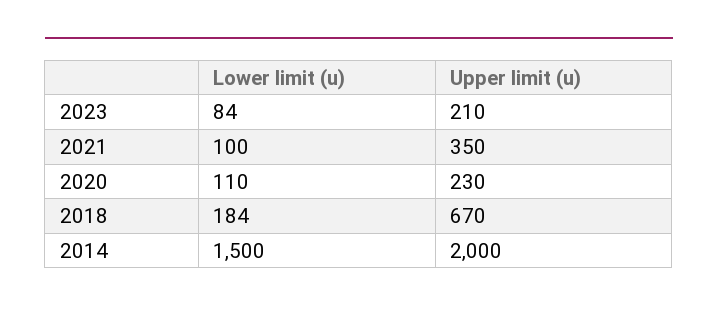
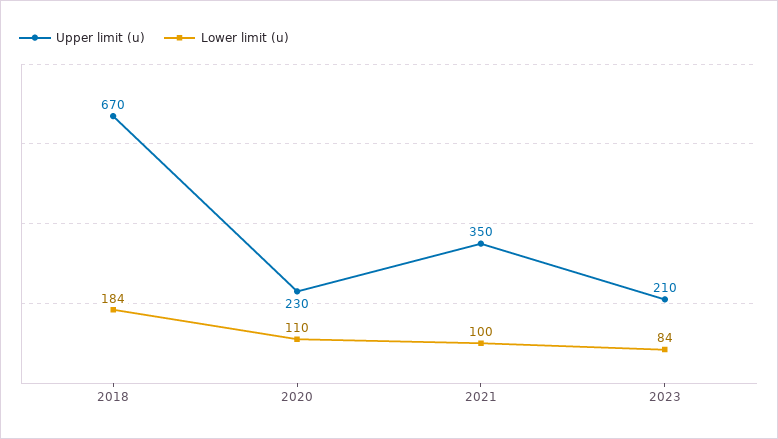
  {
    "Lower limit (u)": {
      "2023": 84,
      "2021": 100,
      "2020": 110,
-     "2018": 184,
+     "2018": 184
-     "2014": 1500
    },
    "Upper limit (u)": {
      "2023": 210,
      "2021": 350,
      "2020": 230,
-     "2018": 670,
+     "2018": 670
-     "2014": 2000
    }
  }

